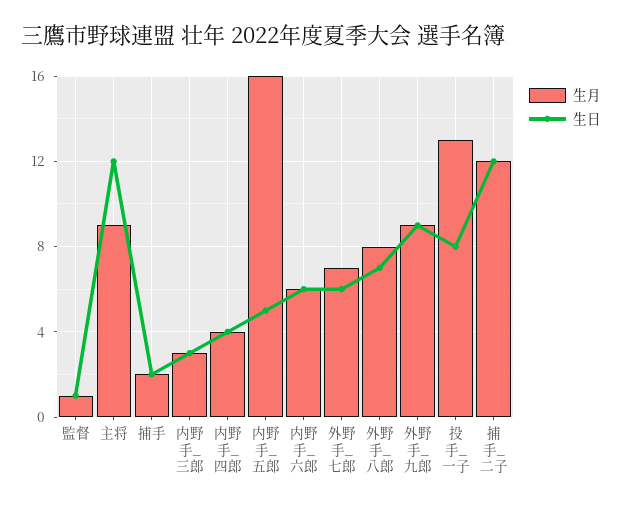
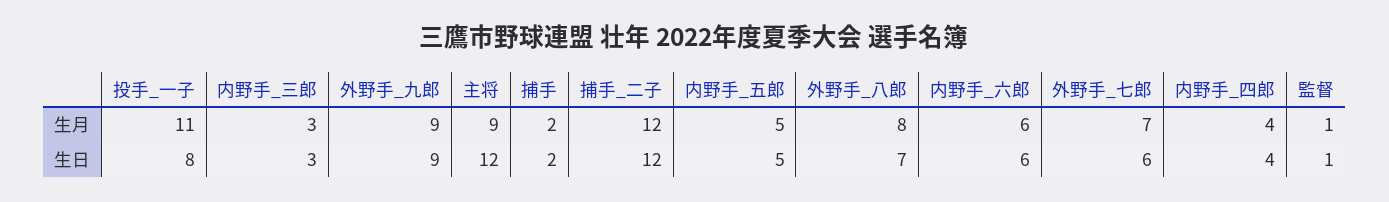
  {
    "生月": {
      "監督": 1,
      "主将": 9,
      "捕手": 2,
      "内野手_三郎": 3,
      "内野手_四郎": 4,
-     "内野手_五郎": 16,
+     "内野手_五郎": 5,
      "内野手_六郎": 6,
      "外野手_七郎": 7,
      "外野手_八郎": 8,
      "外野手_九郎": 9,
-     "投手_一子": 13,
+     "投手_一子": 11,
      "捕手_二子": 12
    },
    "生日": {
      "監督": 1,
      "主将": 12,
      "捕手": 2,
      "内野手_三郎": 3,
      "内野手_四郎": 4,
      "内野手_五郎": 5,
      "内野手_六郎": 6,
      "外野手_七郎": 6,
      "外野手_八郎": 7,
      "外野手_九郎": 9,
      "投手_一子": 8,
      "捕手_二子": 12
    }
  }

